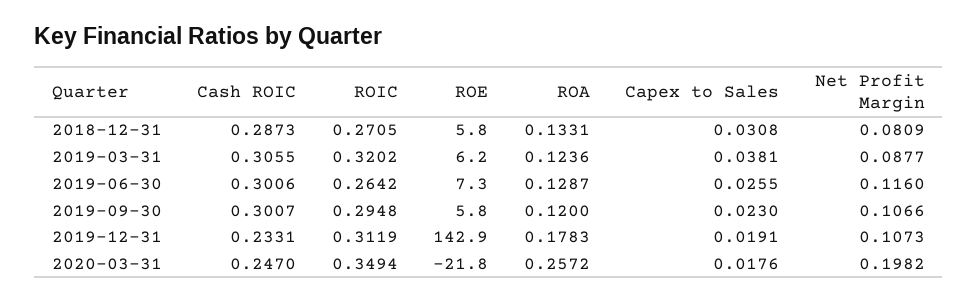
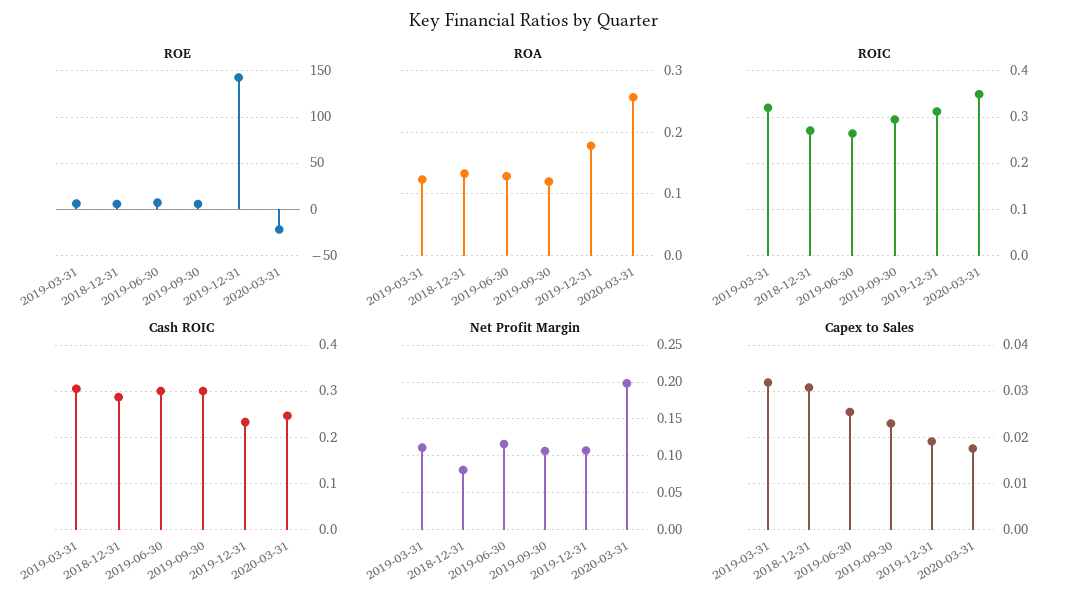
  {
    "Cash ROIC": {
      "2018-12-31": 0.2873,
      "2019-03-31": 0.3055,
      "2019-06-30": 0.3006,
      "2019-09-30": 0.3007,
      "2019-12-31": 0.2331,
      "2020-03-31": 0.247
    },
    "ROIC": {
      "2018-12-31": 0.2705,
      "2019-03-31": 0.3202,
      "2019-06-30": 0.2642,
      "2019-09-30": 0.2948,
      "2019-12-31": 0.3119,
      "2020-03-31": 0.3494
    },
    "ROE": {
      "2018-12-31": 5.8,
      "2019-03-31": 6.2,
      "2019-06-30": 7.3,
      "2019-09-30": 5.8,
      "2019-12-31": 142.9,
      "2020-03-31": -21.8
    },
    "ROA": {
      "2018-12-31": 0.1331,
      "2019-03-31": 0.1236,
      "2019-06-30": 0.1287,
      "2019-09-30": 0.12,
      "2019-12-31": 0.1783,
      "2020-03-31": 0.2572
    },
    "Capex to Sales": {
      "2018-12-31": 0.0308,
-     "2019-03-31": 0.0381,
+     "2019-03-31": 0.032,
      "2019-06-30": 0.0255,
      "2019-09-30": 0.023,
      "2019-12-31": 0.0191,
      "2020-03-31": 0.0176
    },
    "Net Profit Margin": {
      "2018-12-31": 0.0809,
-     "2019-03-31": 0.0877,
+     "2019-03-31": 0.11,
      "2019-06-30": 0.116,
      "2019-09-30": 0.1066,
      "2019-12-31": 0.1073,
      "2020-03-31": 0.1982
    }
  }

